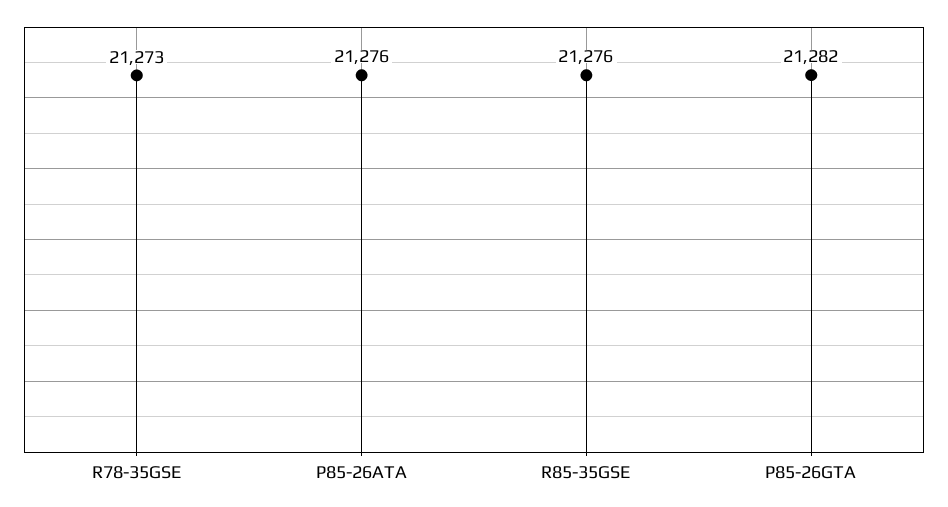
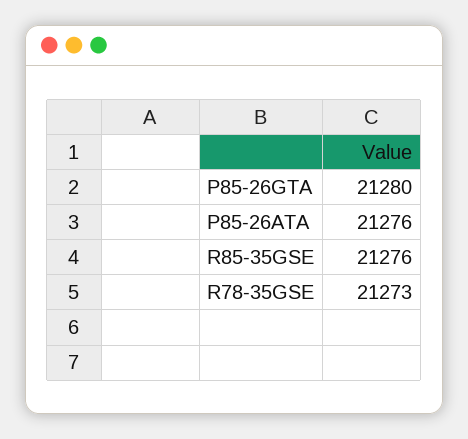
  {
    "R78-35GSE": 21273,
    "P85-26ATA": 21276,
    "R85-35GSE": 21276,
-   "P85-26GTA": 21282
+   "P85-26GTA": 21280
  }

